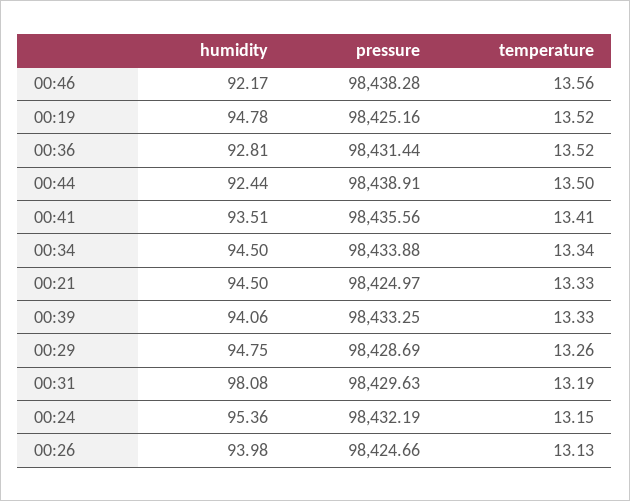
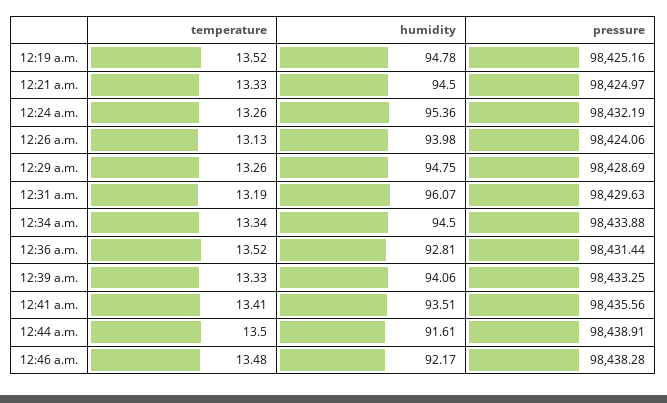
  {
    "humidity": {
      "00:46": 92.17,
      "00:19": 94.78,
      "00:36": 92.81,
-     "00:44": 92.44,
+     "00:44": 91.61,
      "00:41": 93.51,
      "00:34": 94.5,
      "00:21": 94.5,
      "00:39": 94.06,
      "00:29": 94.75,
-     "00:31": 98.08,
+     "00:31": 96.07,
      "00:24": 95.36,
      "00:26": 93.98
    },
    "pressure": {
      "00:46": 98438.28,
      "00:19": 98425.16,
      "00:36": 98431.44,
      "00:44": 98438.91,
      "00:41": 98435.56,
      "00:34": 98433.88,
      "00:21": 98424.97,
      "00:39": 98433.25,
      "00:29": 98428.69,
      "00:31": 98429.63,
      "00:24": 98432.19,
-     "00:26": 98424.66
+     "00:26": 98424.06
    },
    "temperature": {
-     "00:46": 13.56,
+     "00:46": 13.48,
      "00:19": 13.52,
      "00:36": 13.52,
      "00:44": 13.5,
      "00:41": 13.41,
      "00:34": 13.34,
      "00:21": 13.33,
      "00:39": 13.33,
      "00:29": 13.26,
      "00:31": 13.19,
-     "00:24": 13.15,
+     "00:24": 13.26,
      "00:26": 13.13
    }
  }

